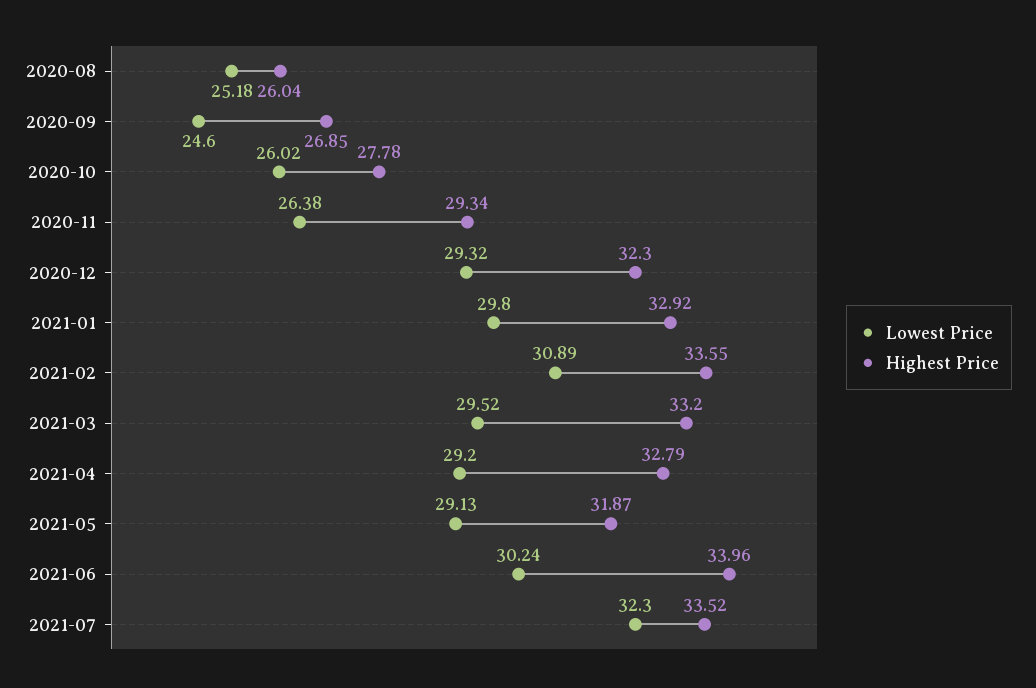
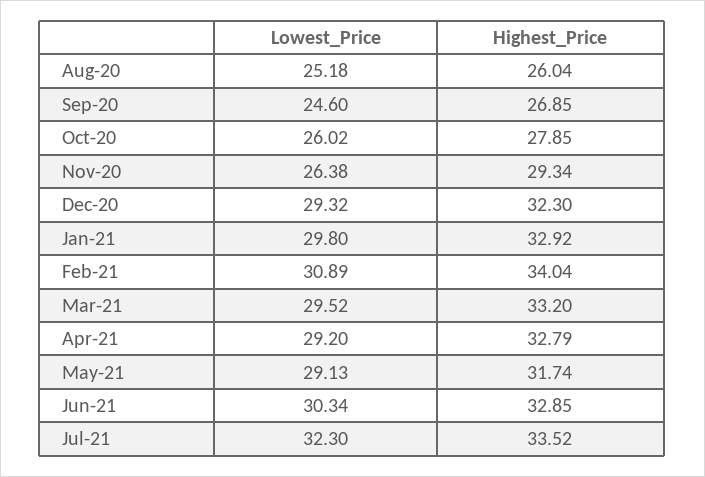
  {
    "Lowest Price": {
      "2020-08": 25.18,
      "2020-09": 24.6,
      "2020-10": 26.02,
      "2020-11": 26.38,
      "2020-12": 29.32,
      "2021-01": 29.8,
      "2021-02": 30.89,
      "2021-03": 29.52,
      "2021-04": 29.2,
      "2021-05": 29.13,
-     "2021-06": 30.24,
+     "2021-06": 30.34,
      "2021-07": 32.3
    },
    "Highest Price": {
      "2020-08": 26.04,
      "2020-09": 26.85,
-     "2020-10": 27.78,
+     "2020-10": 27.85,
      "2020-11": 29.34,
      "2020-12": 32.3,
      "2021-01": 32.92,
-     "2021-02": 33.55,
+     "2021-02": 34.04,
      "2021-03": 33.2,
      "2021-04": 32.79,
-     "2021-05": 31.87,
+     "2021-05": 31.74,
-     "2021-06": 33.96,
+     "2021-06": 32.85,
      "2021-07": 33.52
    }
  }

